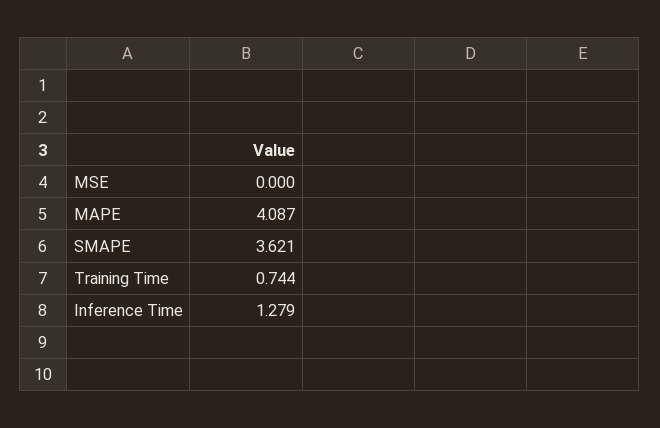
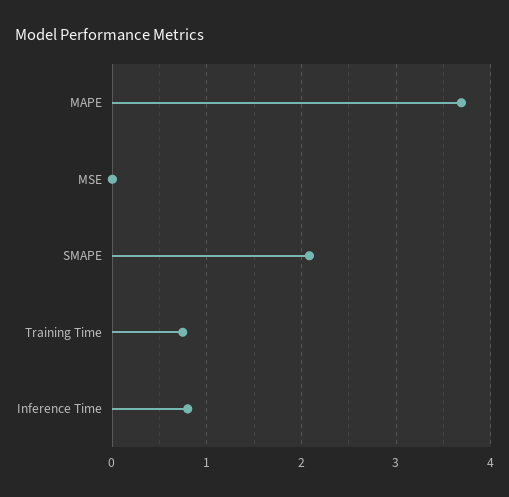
  {
    "MSE": 0,
-   "MAPE": 4.087,
+   "MAPE": 3.7,
-   "SMAPE": 3.621,
+   "SMAPE": 2.1,
    "Training Time": 0.744,
-   "Inference Time": 1.279
+   "Inference Time": 0.8
  }

